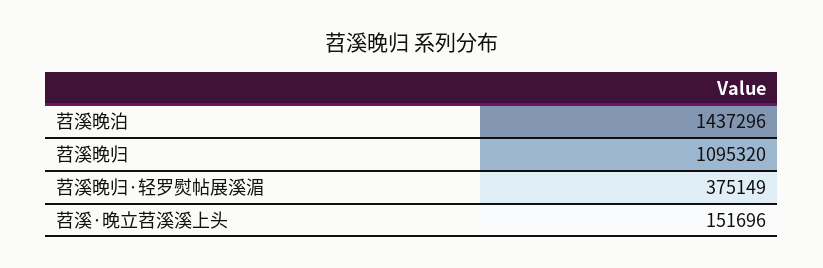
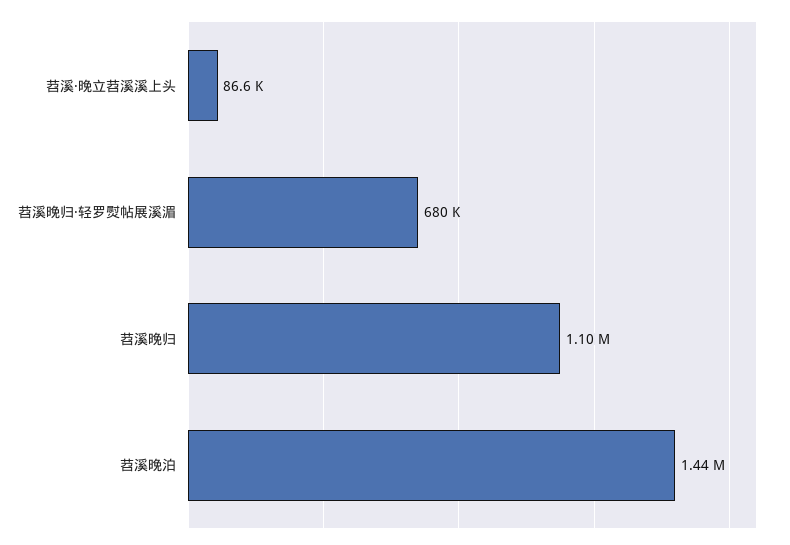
  {
    "苕溪晚泊": 1437296,
    "苕溪晚归": 1095320,
-   "苕溪晚归·轻罗熨帖展溪湄": 375149,
+   "苕溪晚归·轻罗熨帖展溪湄": 680000,
-   "苕溪·晚立苕溪溪上头": 151696
+   "苕溪·晚立苕溪溪上头": 86600
  }

